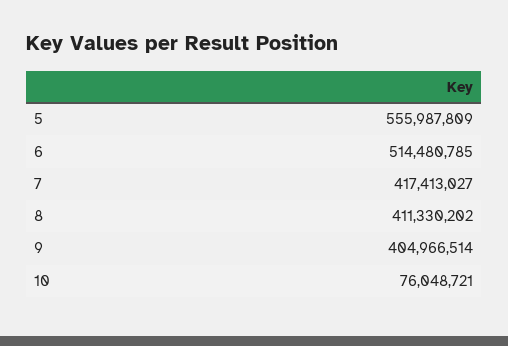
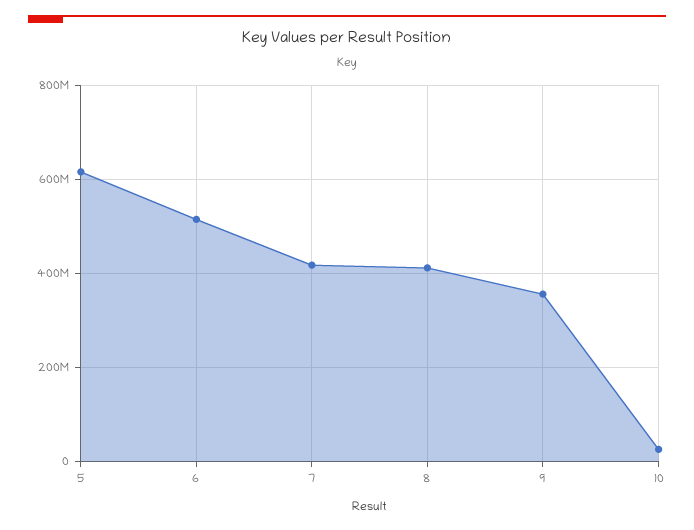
  {
-   "5": 555987809,
+   "5": 620000000,
    "6": 514480785,
    "7": 417413027,
    "8": 411330202,
-   "9": 404966514,
+   "9": 360000000,
-   "10": 76048721
+   "10": 20000000
  }

